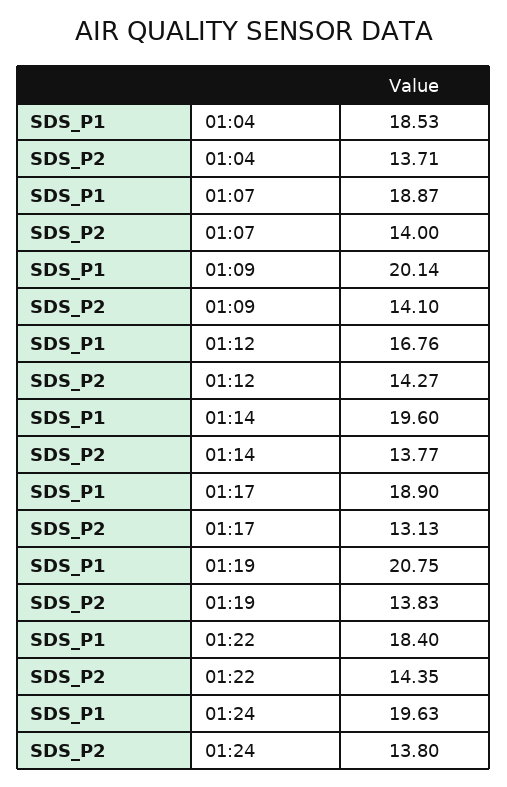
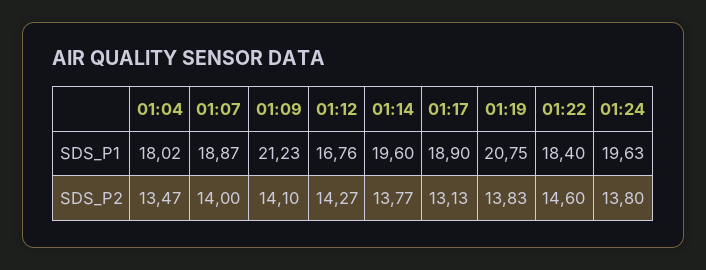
  {
    "SDS_P1": {
-     "01:04": 18.53,
+     "01:04": 18.02,
      "01:07": 18.87,
-     "01:09": 20.14,
+     "01:09": 21.23,
      "01:12": 16.76,
      "01:14": 19.6,
      "01:17": 18.9,
      "01:19": 20.75,
      "01:22": 18.4,
      "01:24": 19.63
    },
    "SDS_P2": {
-     "01:04": 13.71,
+     "01:04": 13.47,
      "01:07": 14,
      "01:09": 14.1,
      "01:12": 14.27,
      "01:14": 13.77,
      "01:17": 13.13,
      "01:19": 13.83,
-     "01:22": 14.35,
+     "01:22": 14.6,
      "01:24": 13.8
    }
  }

